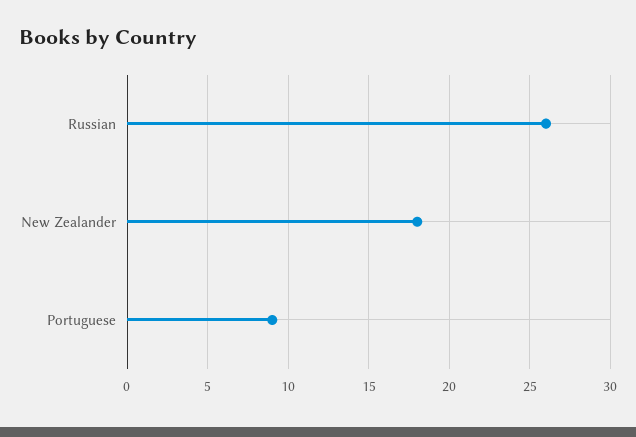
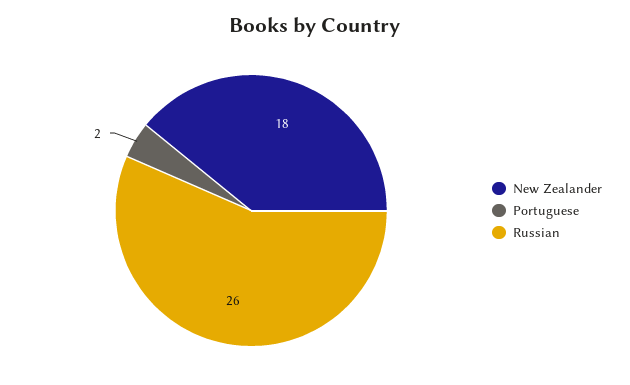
  {
    "Russian": 26,
    "New Zealander": 18,
-   "Portuguese": 9
+   "Portuguese": 2
  }

